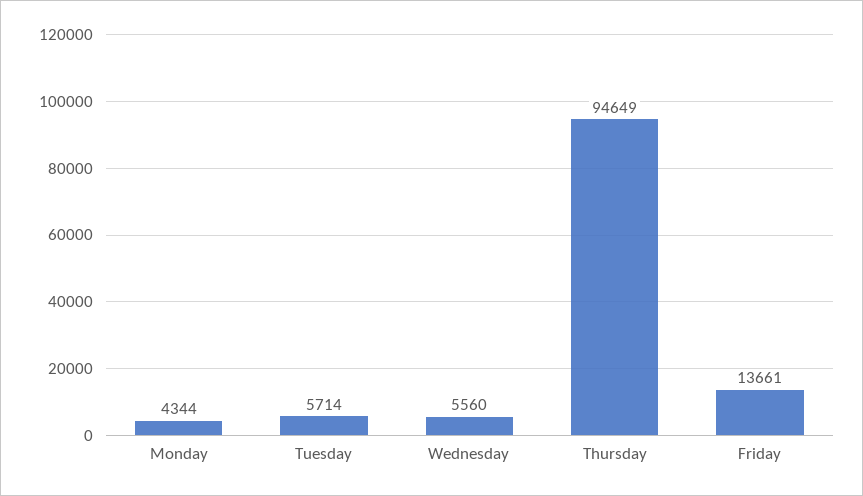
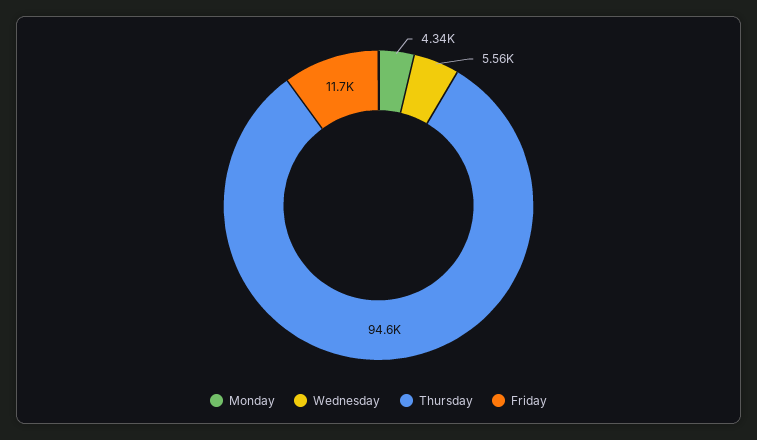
  {
    "Monday": 4344,
-   "Tuesday": 5714,
    "Wednesday": 5560,
    "Thursday": 94649,
-   "Friday": 13661
+   "Friday": 11700
  }

